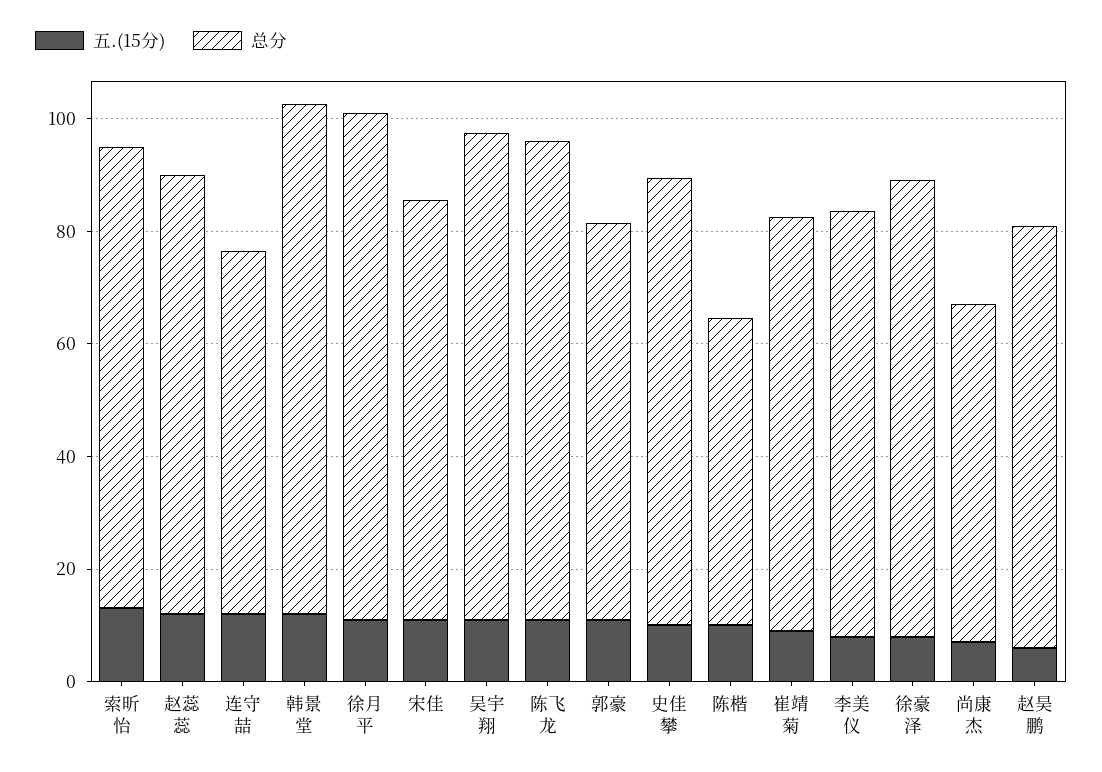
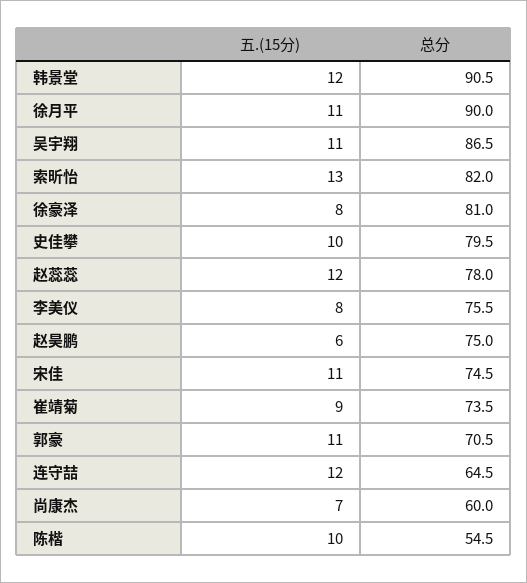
  {
    "五.(15分)": {
      "索昕怡": 13,
      "赵蕊蕊": 12,
      "连守喆": 12,
      "韩景堂": 12,
      "徐月平": 11,
      "宋佳": 11,
      "吴宇翔": 11,
-     "陈飞龙": 10,
      "郭豪": 11,
      "史佳攀": 10,
      "陈楷": 10,
      "崔靖菊": 9,
      "李美仪": 8,
      "徐豪泽": 8,
      "尚康杰": 7,
      "赵昊鹏": 6
    },
    "总分": {
      "索昕怡": 82,
      "赵蕊蕊": 78,
      "连守喆": 64.5,
      "韩景堂": 90.5,
      "徐月平": 90,
      "宋佳": 74.5,
      "吴宇翔": 86.5,
-     "陈飞龙": 85,
      "郭豪": 70.5,
      "史佳攀": 79.5,
      "陈楷": 54.5,
      "崔靖菊": 73.5,
      "李美仪": 75.5,
      "徐豪泽": 81,
      "尚康杰": 60,
      "赵昊鹏": 75
    }
  }

